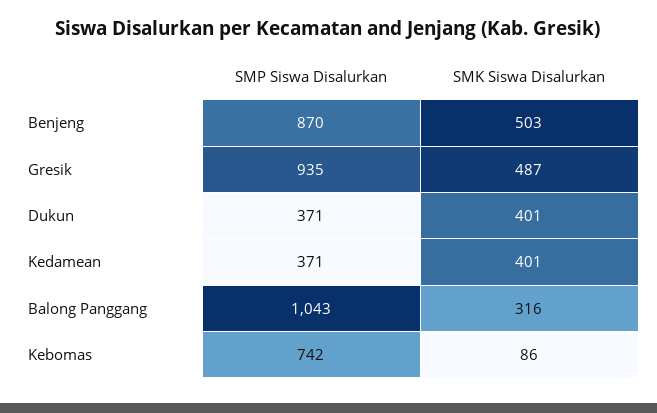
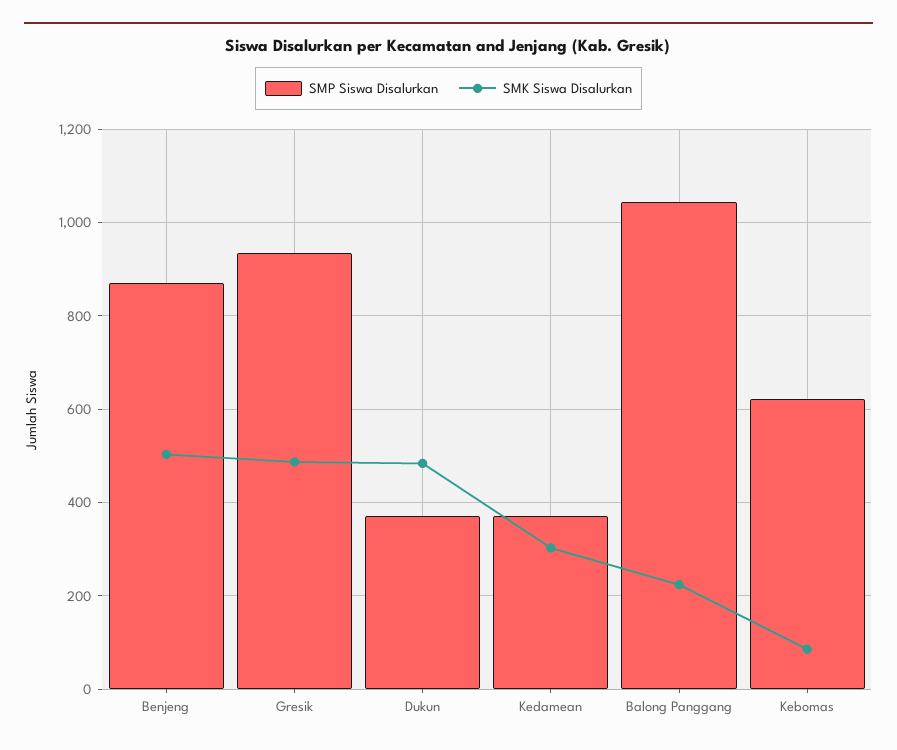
  {
    "SMP Siswa Disalurkan": {
      "Benjeng": 870,
      "Gresik": 935,
      "Dukun": 371,
      "Kedamean": 371,
      "Balong Panggang": 1043,
-     "Kebomas": 742
+     "Kebomas": 620
    },
    "SMK Siswa Disalurkan": {
      "Benjeng": 503,
      "Gresik": 487,
-     "Dukun": 401,
+     "Dukun": 480,
-     "Kedamean": 401,
+     "Kedamean": 300,
-     "Balong Panggang": 316,
+     "Balong Panggang": 220,
      "Kebomas": 86
    }
  }

